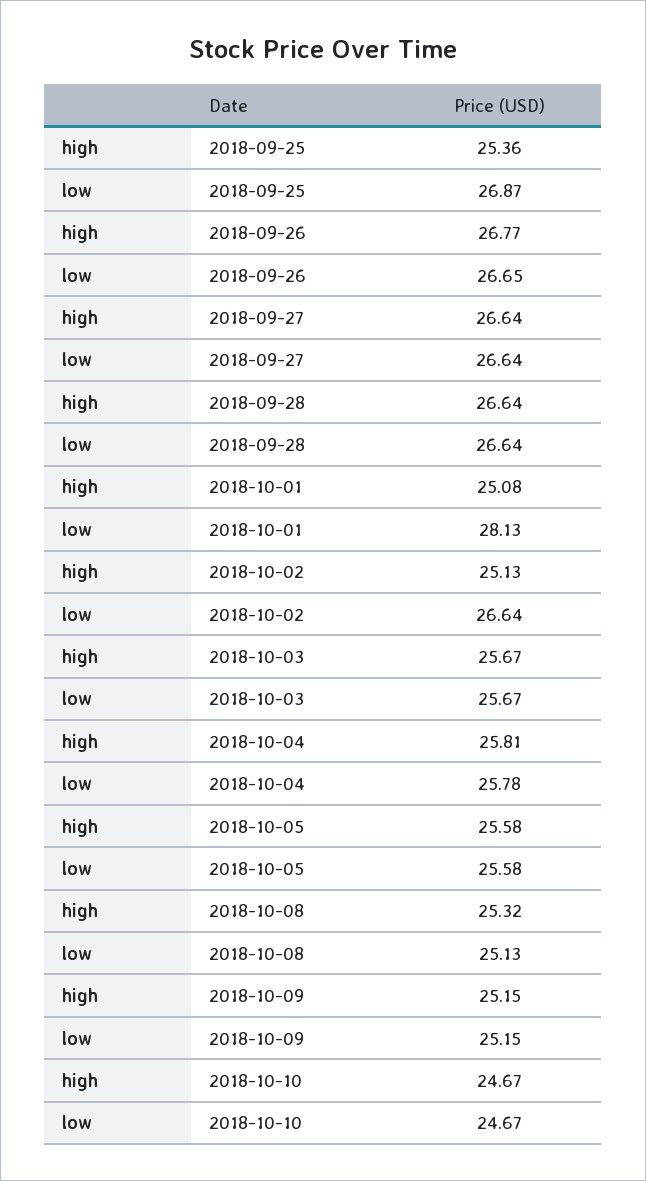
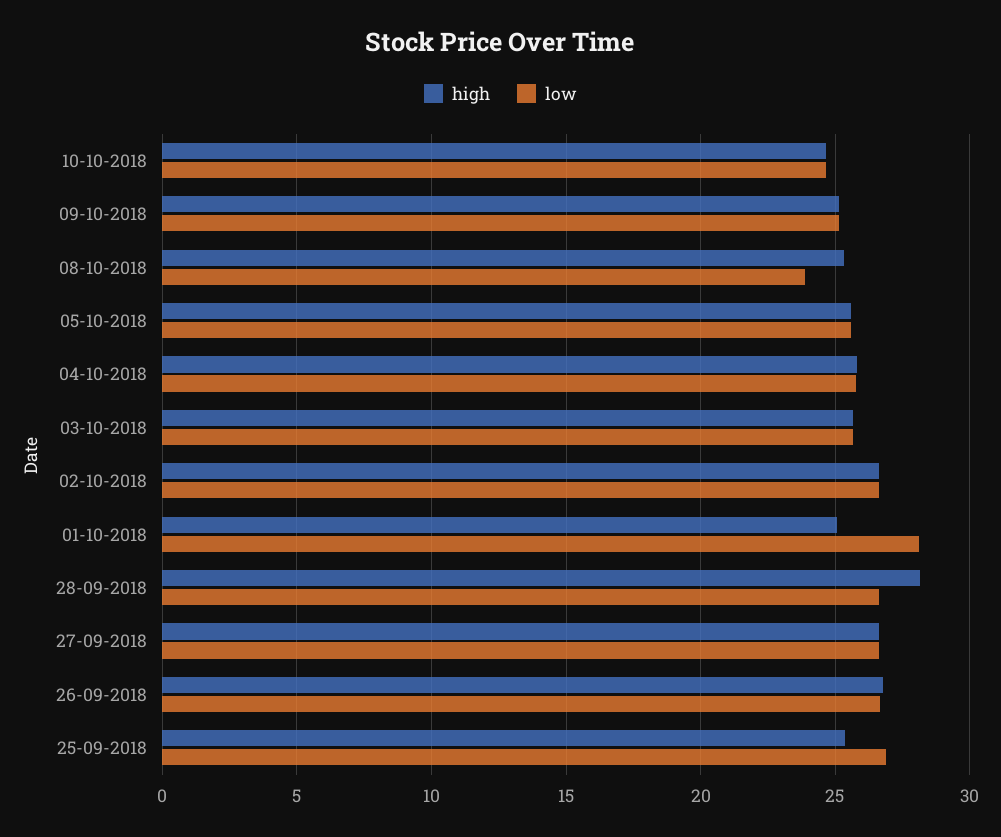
  {
    "high": {
      "2018-09-25": 25.36,
      "2018-09-26": 26.77,
      "2018-09-27": 26.64,
-     "2018-09-28": 26.64,
+     "2018-09-28": 28,
      "2018-10-01": 25.08,
-     "2018-10-02": 25.13,
+     "2018-10-02": 26.5,
      "2018-10-03": 25.67,
      "2018-10-04": 25.81,
      "2018-10-05": 25.58,
      "2018-10-08": 25.32,
      "2018-10-09": 25.15,
      "2018-10-10": 24.67
    },
    "low": {
      "2018-09-25": 26.87,
      "2018-09-26": 26.65,
      "2018-09-27": 26.64,
      "2018-09-28": 26.64,
      "2018-10-01": 28.13,
      "2018-10-02": 26.64,
      "2018-10-03": 25.67,
      "2018-10-04": 25.78,
      "2018-10-05": 25.58,
-     "2018-10-08": 25.13,
+     "2018-10-08": 24,
      "2018-10-09": 25.15,
      "2018-10-10": 24.67
    }
  }

